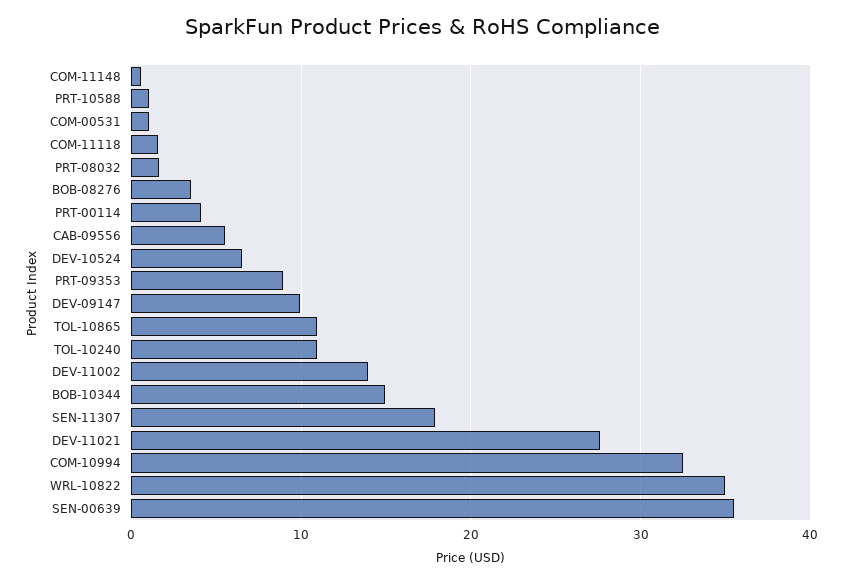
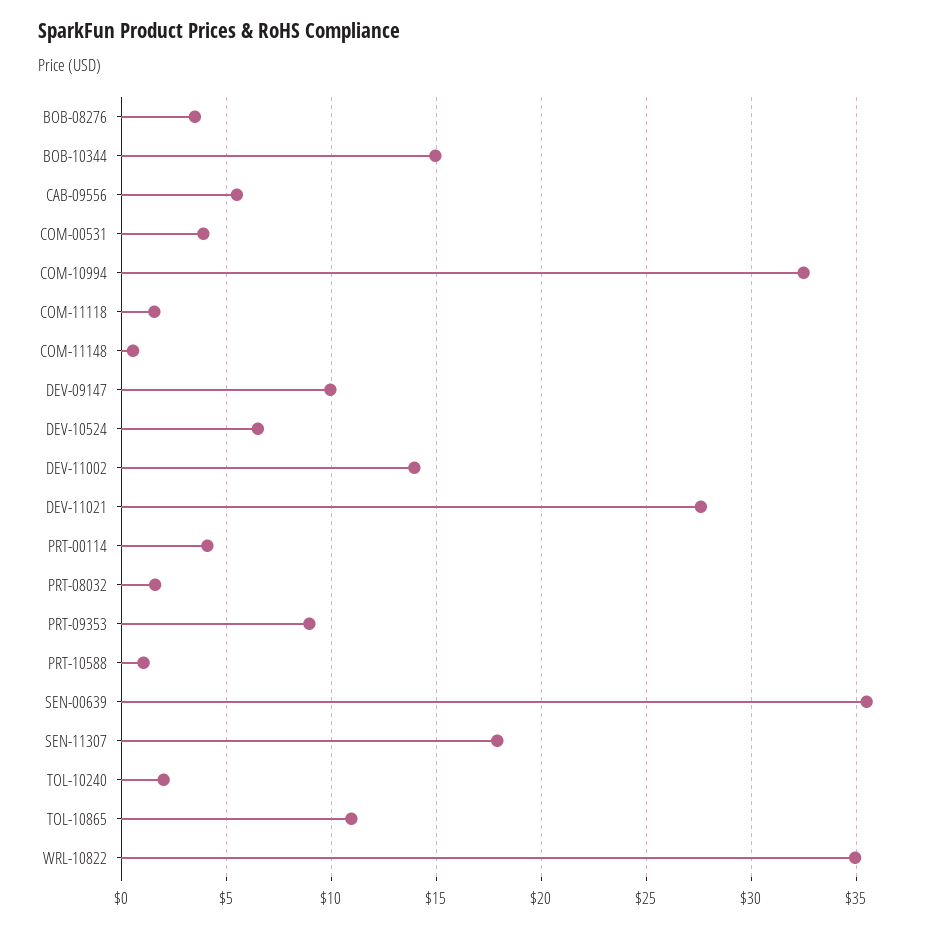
  {
    "COM-11148": 0.5,
    "PRT-10588": 1,
-   "COM-00531": 1,
+   "COM-00531": 4,
    "COM-11118": 1.5,
    "PRT-08032": 1.5,
    "BOB-08276": 3.5,
    "PRT-00114": 4,
    "CAB-09556": 5.5,
    "DEV-10524": 6.5,
    "PRT-09353": 9,
    "DEV-09147": 10,
    "TOL-10865": 11,
-   "TOL-10240": 11,
+   "TOL-10240": 2,
    "DEV-11002": 14,
    "BOB-10344": 15,
    "SEN-11307": 18,
    "DEV-11021": 27.5,
    "COM-10994": 32.5,
    "WRL-10822": 35,
    "SEN-00639": 35.5
  }

